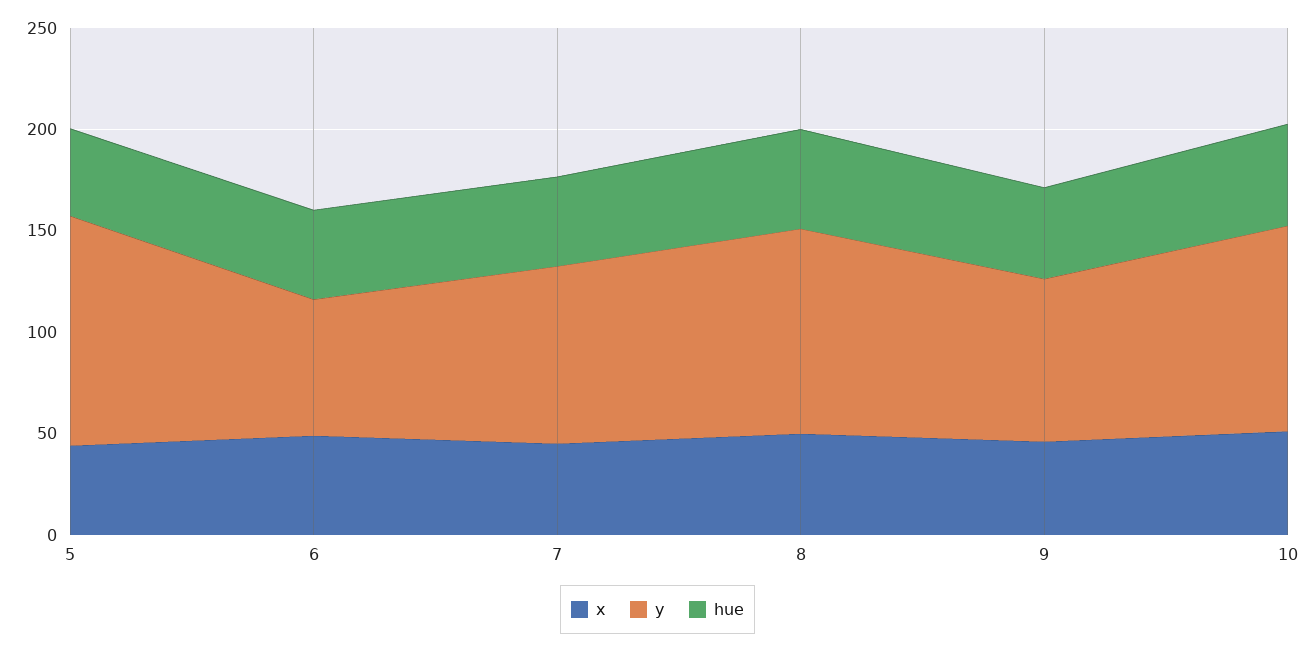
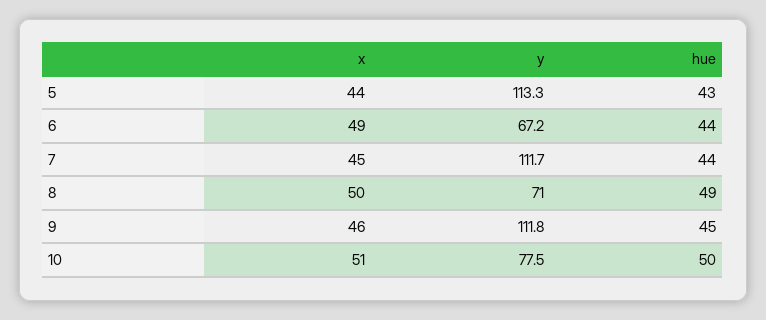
  {
    "x": {
      "5": 44,
      "6": 49,
      "7": 45,
      "8": 50,
      "9": 46,
      "10": 51
    },
    "y": {
      "5": 113.3,
      "6": 67.2,
-     "7": 90,
+     "7": 111.7,
-     "8": 100,
+     "8": 71,
-     "9": 80,
+     "9": 111.8,
-     "10": 100
+     "10": 77.5
    },
    "hue": {
      "5": 43,
      "6": 44,
      "7": 44,
      "8": 49,
      "9": 45,
      "10": 50
    }
  }

